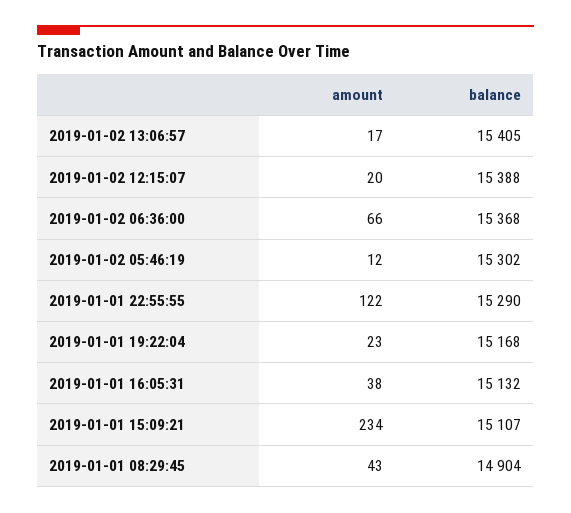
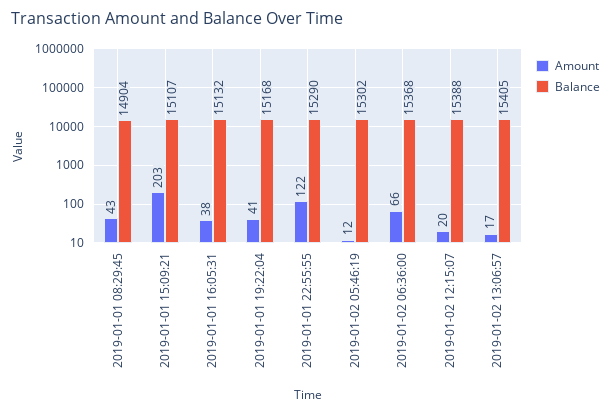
  {
    "amount": {
      "2019-01-02 13:06:57": 17,
      "2019-01-02 12:15:07": 20,
      "2019-01-02 06:36:00": 66,
      "2019-01-02 05:46:19": 12,
      "2019-01-01 22:55:55": 122,
-     "2019-01-01 19:22:04": 23,
+     "2019-01-01 19:22:04": 41,
      "2019-01-01 16:05:31": 38,
-     "2019-01-01 15:09:21": 234,
+     "2019-01-01 15:09:21": 203,
      "2019-01-01 08:29:45": 43
    },
    "balance": {
      "2019-01-02 13:06:57": 15405,
      "2019-01-02 12:15:07": 15388,
      "2019-01-02 06:36:00": 15368,
      "2019-01-02 05:46:19": 15302,
      "2019-01-01 22:55:55": 15290,
      "2019-01-01 19:22:04": 15168,
      "2019-01-01 16:05:31": 15132,
      "2019-01-01 15:09:21": 15107,
      "2019-01-01 08:29:45": 14904
    }
  }

